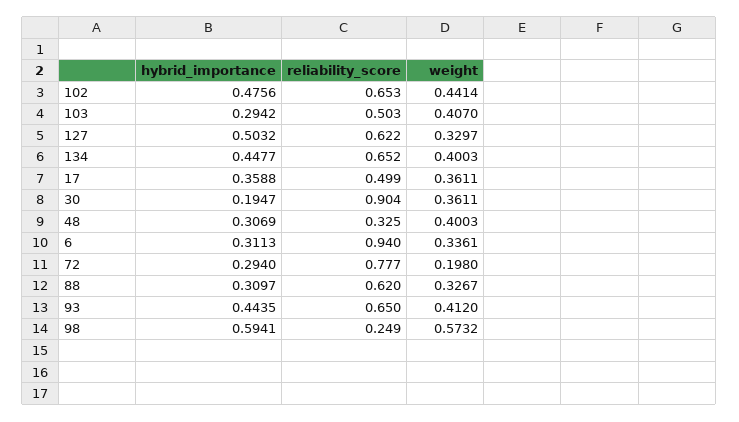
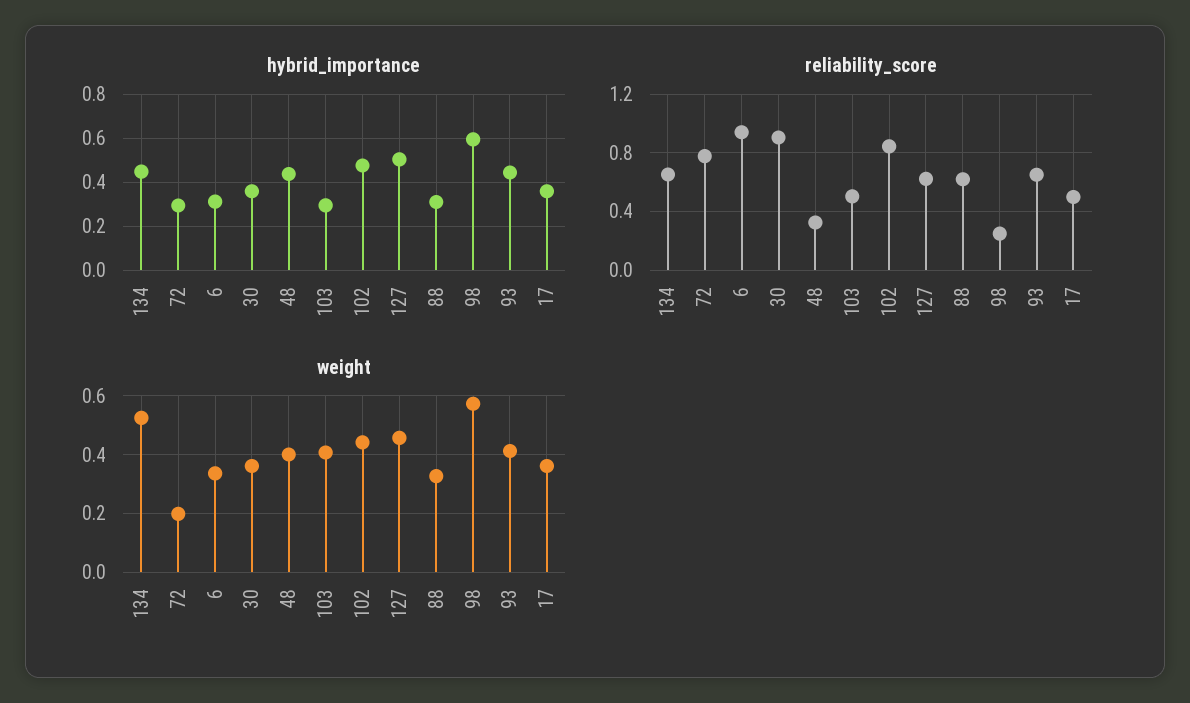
  {
    "hybrid_importance": {
      "102": 0.4756,
      "103": 0.2942,
      "127": 0.5032,
      "134": 0.4477,
      "17": 0.3588,
-     "30": 0.1947,
+     "30": 0.35,
-     "48": 0.3069,
+     "48": 0.45,
      "6": 0.3113,
      "72": 0.294,
      "88": 0.3097,
      "93": 0.4435,
      "98": 0.5941
    },
    "reliability_score": {
-     "102": 0.653,
+     "102": 0.85,
      "103": 0.503,
      "127": 0.622,
      "134": 0.652,
      "17": 0.499,
      "30": 0.904,
      "48": 0.325,
      "6": 0.94,
      "72": 0.777,
      "88": 0.62,
      "93": 0.65,
      "98": 0.249
    },
    "weight": {
      "102": 0.4414,
      "103": 0.407,
-     "127": 0.3297,
+     "127": 0.45,
-     "134": 0.4003,
+     "134": 0.525,
      "17": 0.3611,
      "30": 0.3611,
      "48": 0.4003,
      "6": 0.3361,
      "72": 0.198,
      "88": 0.3267,
      "93": 0.412,
      "98": 0.5732
    }
  }

